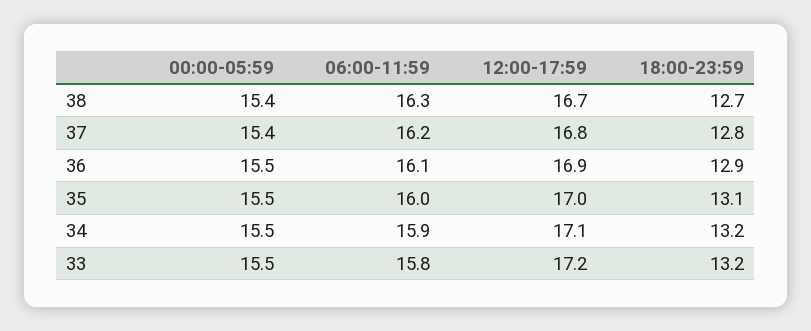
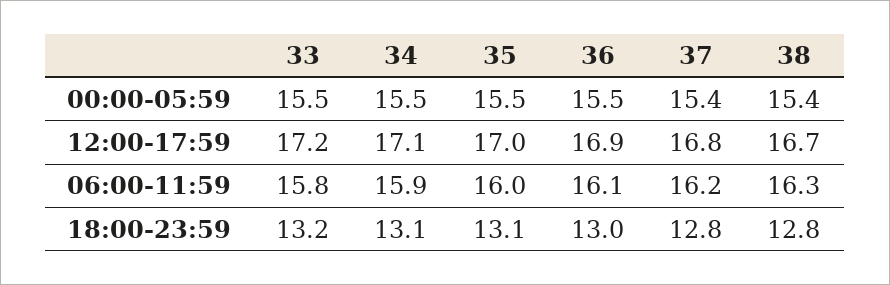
  {
    "00:00-05:59": {
      "38": 15.4,
      "37": 15.4,
      "36": 15.5,
      "35": 15.5,
      "34": 15.5,
      "33": 15.5
    },
    "06:00-11:59": {
      "38": 16.3,
      "37": 16.2,
      "36": 16.1,
      "35": 16,
      "34": 15.9,
      "33": 15.8
    },
    "12:00-17:59": {
      "38": 16.7,
      "37": 16.8,
      "36": 16.9,
      "35": 17,
      "34": 17.1,
      "33": 17.2
    },
    "18:00-23:59": {
-     "38": 12.7,
+     "38": 12.8,
      "37": 12.8,
-     "36": 12.9,
+     "36": 13,
      "35": 13.1,
-     "34": 13.2,
+     "34": 13.1,
      "33": 13.2
    }
  }

